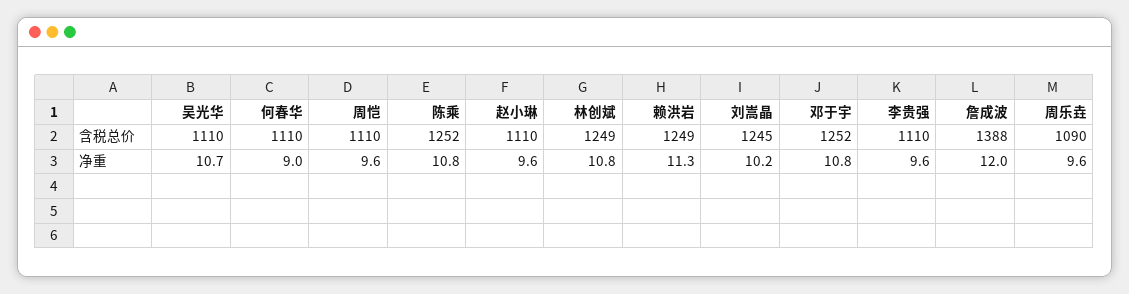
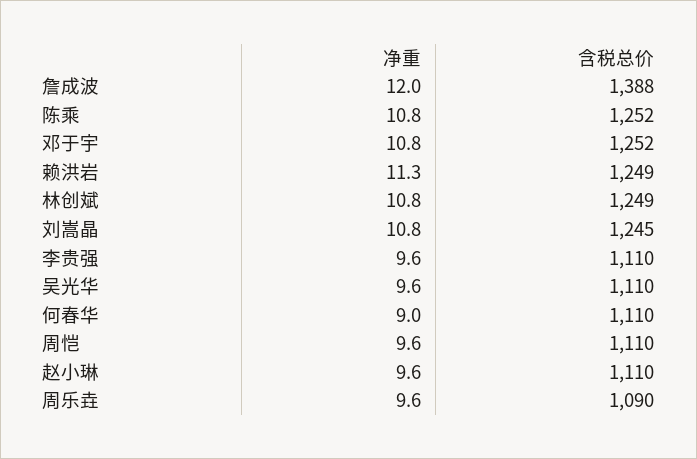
  {
    "吴光华": {
      "含税总价": 1110,
-     "净重": 10.7
+     "净重": 9.6
    },
    "何春华": {
      "含税总价": 1110,
      "净重": 9
    },
    "周恺": {
      "含税总价": 1110,
      "净重": 9.6
    },
    "陈乘": {
      "含税总价": 1252,
      "净重": 10.8
    },
    "赵小琳": {
      "含税总价": 1110,
      "净重": 9.6
    },
    "林创斌": {
      "含税总价": 1249,
      "净重": 10.8
    },
    "赖洪岩": {
      "含税总价": 1249,
      "净重": 11.3
    },
    "刘嵩晶": {
      "含税总价": 1245,
-     "净重": 10.2
+     "净重": 10.8
    },
    "邓于宇": {
      "含税总价": 1252,
      "净重": 10.8
    },
    "李贵强": {
      "含税总价": 1110,
      "净重": 9.6
    },
    "詹成波": {
      "含税总价": 1388,
      "净重": 12
    },
    "周乐垚": {
      "含税总价": 1090,
      "净重": 9.6
    }
  }

